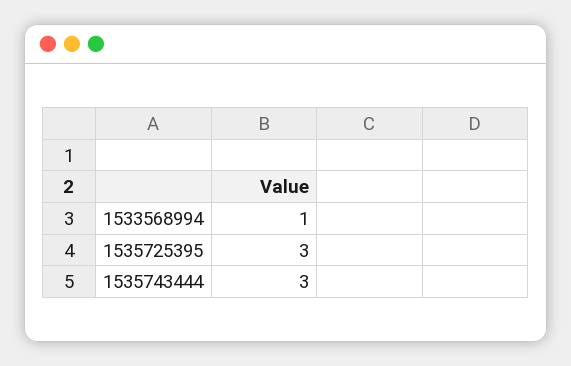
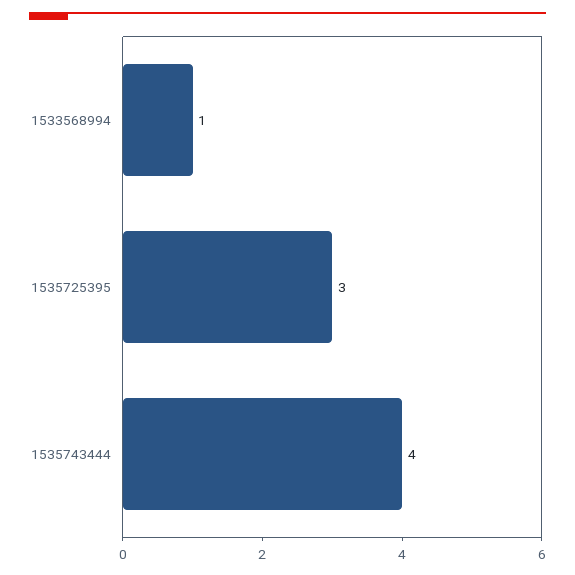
  {
    "1533568994": 1,
    "1535725395": 3,
-   "1535743444": 3
+   "1535743444": 4
  }

